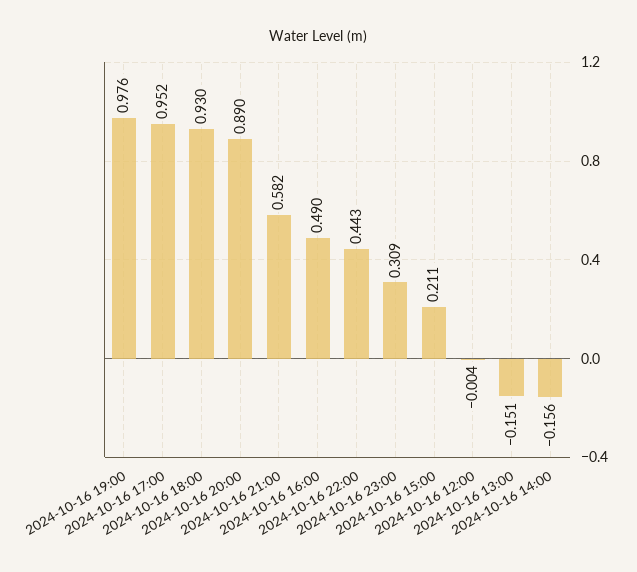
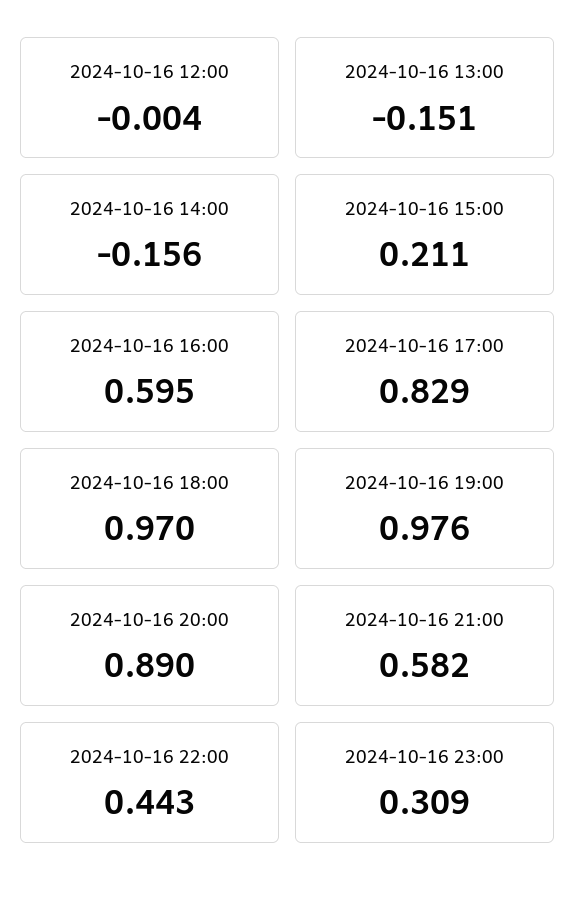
  {
    "2024-10-16 19:00": 0.976,
-   "2024-10-16 17:00": 0.952,
+   "2024-10-16 17:00": 0.829,
-   "2024-10-16 18:00": 0.93,
+   "2024-10-16 18:00": 0.97,
    "2024-10-16 20:00": 0.89,
    "2024-10-16 21:00": 0.582,
-   "2024-10-16 16:00": 0.49,
+   "2024-10-16 16:00": 0.595,
    "2024-10-16 22:00": 0.443,
    "2024-10-16 23:00": 0.309,
    "2024-10-16 15:00": 0.211,
    "2024-10-16 12:00": -0.004,
    "2024-10-16 13:00": -0.151,
    "2024-10-16 14:00": -0.156
  }

